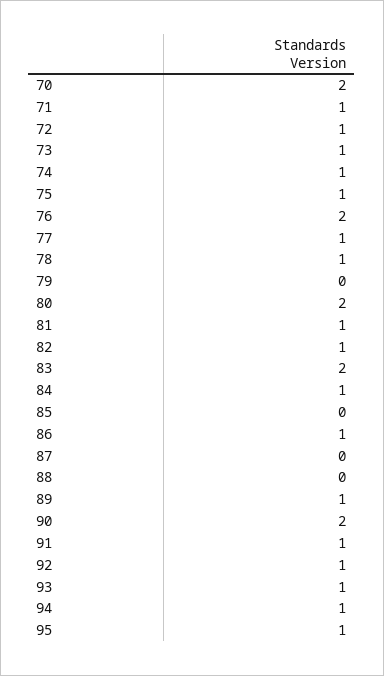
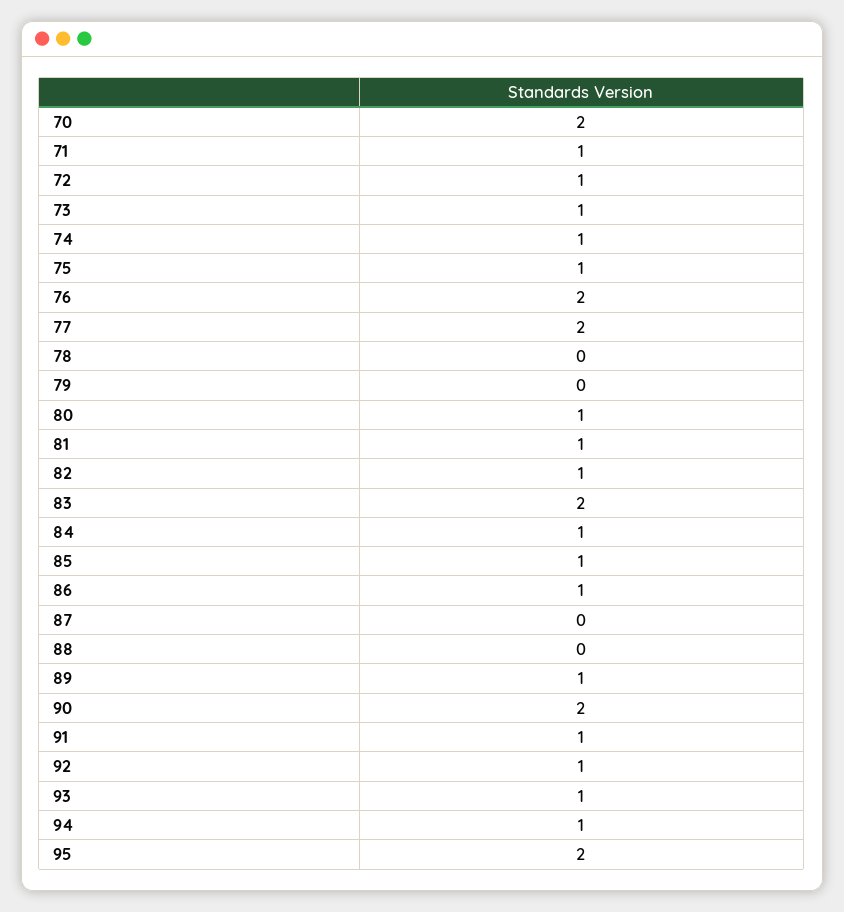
  {
    "70": 2,
    "71": 1,
    "72": 1,
    "73": 1,
    "74": 1,
    "75": 1,
    "76": 2,
-   "77": 1,
+   "77": 2,
-   "78": 1,
+   "78": 0,
    "79": 0,
-   "80": 2,
+   "80": 1,
    "81": 1,
    "82": 1,
    "83": 2,
    "84": 1,
-   "85": 0,
+   "85": 1,
    "86": 1,
    "87": 0,
    "88": 0,
    "89": 1,
    "90": 2,
    "91": 1,
    "92": 1,
    "93": 1,
    "94": 1,
-   "95": 1
+   "95": 2
  }

